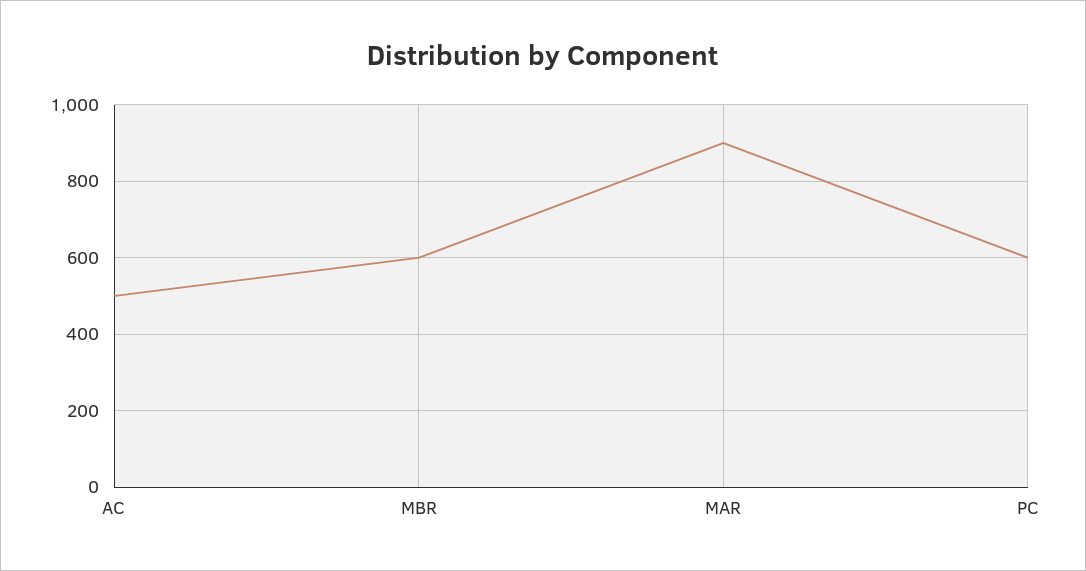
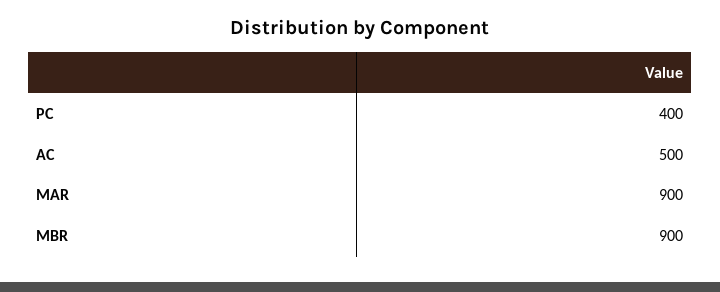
  {
    "AC": 500,
-   "MBR": 600,
+   "MBR": 900,
    "MAR": 900,
-   "PC": 600
+   "PC": 400
  }

